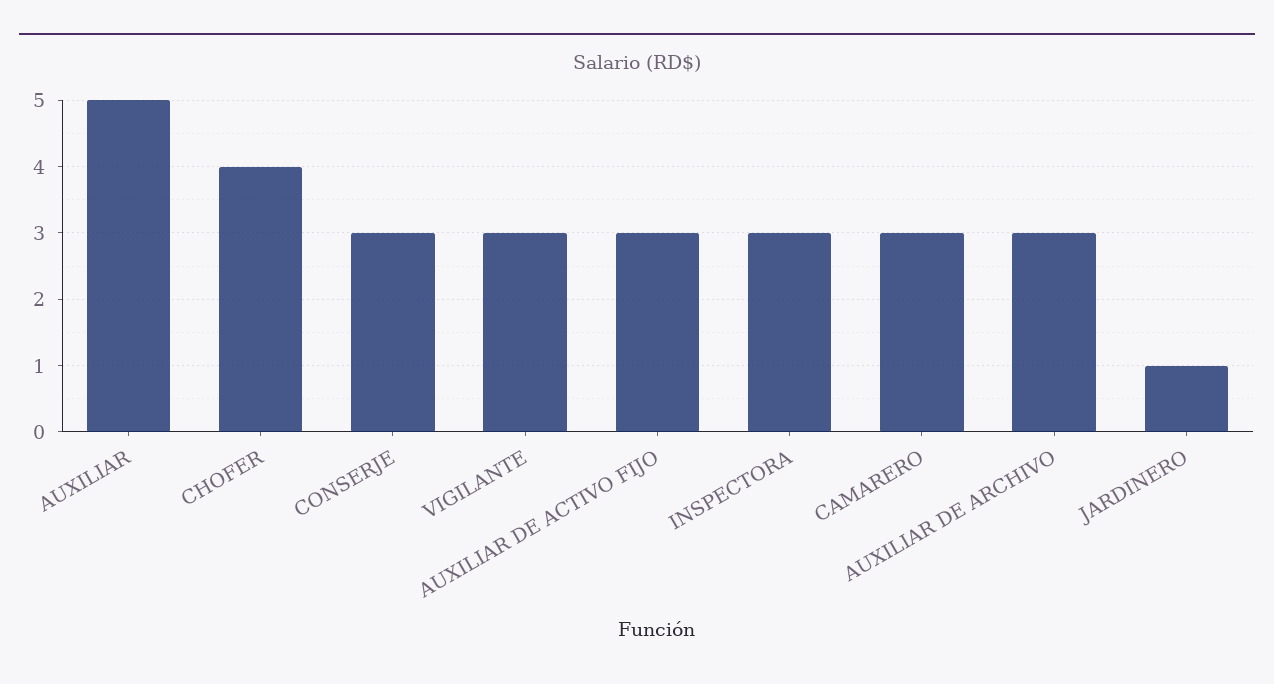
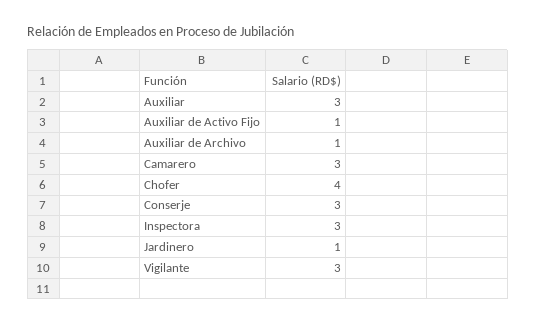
  {
-   "AUXILIAR": 5,
+   "AUXILIAR": 3,
    "CHOFER": 4,
    "CONSERJE": 3,
    "VIGILANTE": 3,
-   "AUXILIAR DE ACTIVO FIJO": 3,
+   "AUXILIAR DE ACTIVO FIJO": 1,
    "INSPECTORA": 3,
    "CAMARERO": 3,
-   "AUXILIAR DE ARCHIVO": 3,
+   "AUXILIAR DE ARCHIVO": 1,
    "JARDINERO": 1
  }

